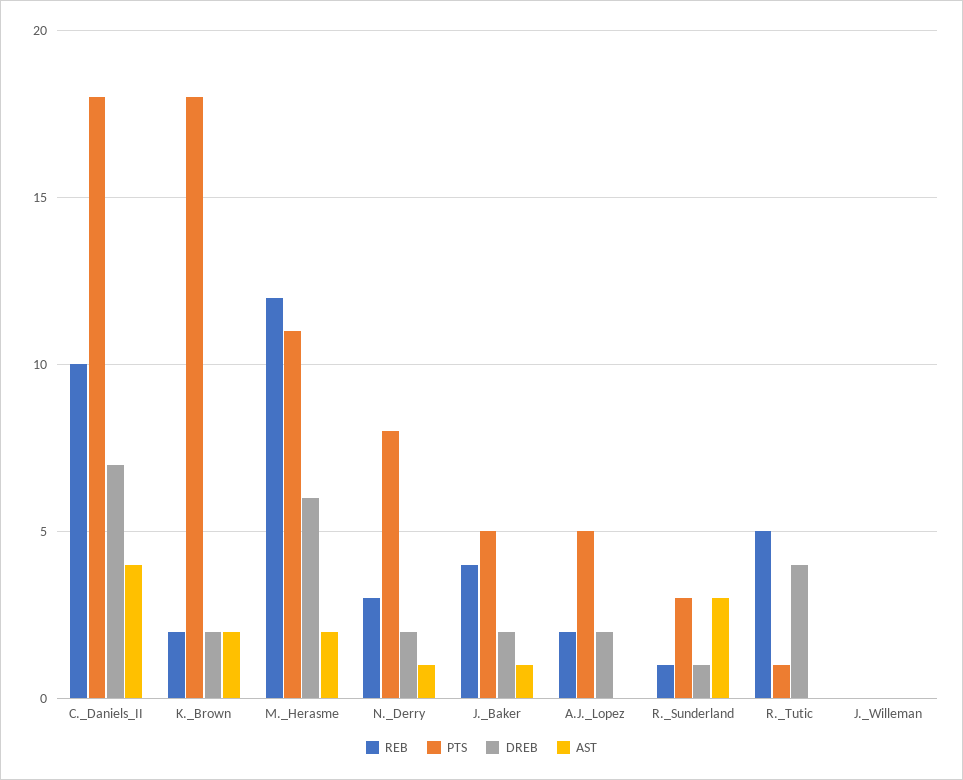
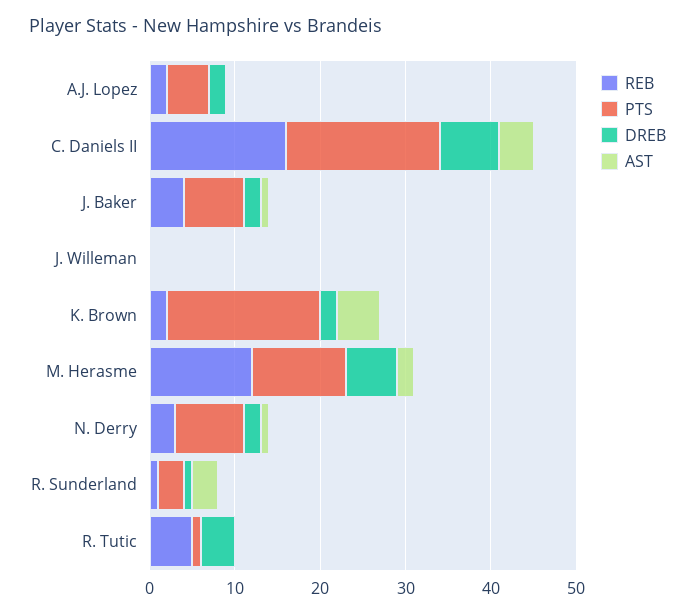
  {
    "REB": {
-     "C._Daniels_II": 10,
+     "C._Daniels_II": 16,
      "K._Brown": 2,
      "M._Herasme": 12,
      "N._Derry": 3,
      "J._Baker": 4,
      "A.J._Lopez": 2,
      "R._Sunderland": 1,
      "R._Tutic": 5,
      "J._Willeman": 0
    },
    "PTS": {
      "C._Daniels_II": 18,
      "K._Brown": 18,
      "M._Herasme": 11,
      "N._Derry": 8,
-     "J._Baker": 5,
+     "J._Baker": 7,
      "A.J._Lopez": 5,
      "R._Sunderland": 3,
      "R._Tutic": 1,
      "J._Willeman": 0
    },
    "DREB": {
      "C._Daniels_II": 7,
      "K._Brown": 2,
      "M._Herasme": 6,
      "N._Derry": 2,
      "J._Baker": 2,
      "A.J._Lopez": 2,
      "R._Sunderland": 1,
      "R._Tutic": 4,
      "J._Willeman": 0
    },
    "AST": {
      "C._Daniels_II": 4,
-     "K._Brown": 2,
+     "K._Brown": 5,
      "M._Herasme": 2,
      "N._Derry": 1,
      "J._Baker": 1,
      "A.J._Lopez": 0,
      "R._Sunderland": 3,
      "R._Tutic": 0,
      "J._Willeman": 0
    }
  }

